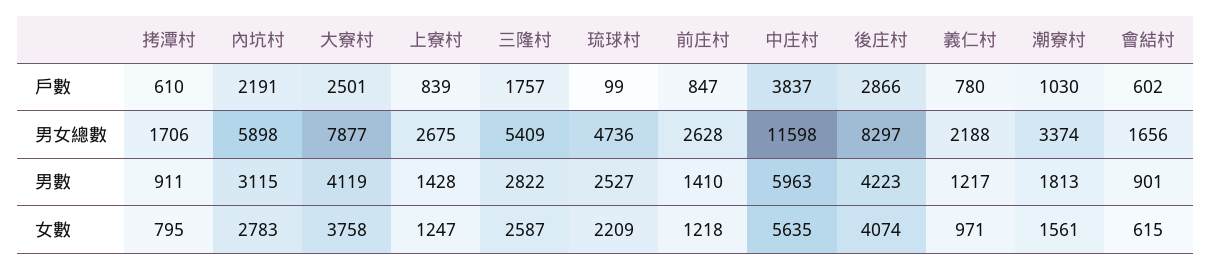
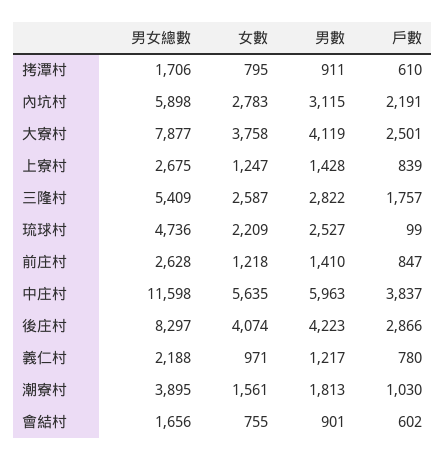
  {
    "拷潭村": {
      "戶數": 610,
      "男女總數": 1706,
      "男數": 911,
      "女數": 795
    },
    "內坑村": {
      "戶數": 2191,
      "男女總數": 5898,
      "男數": 3115,
      "女數": 2783
    },
    "大寮村": {
      "戶數": 2501,
      "男女總數": 7877,
      "男數": 4119,
      "女數": 3758
    },
    "上寮村": {
      "戶數": 839,
      "男女總數": 2675,
      "男數": 1428,
      "女數": 1247
    },
    "三隆村": {
      "戶數": 1757,
      "男女總數": 5409,
      "男數": 2822,
      "女數": 2587
    },
    "琉球村": {
      "戶數": 99,
      "男女總數": 4736,
      "男數": 2527,
      "女數": 2209
    },
    "前庄村": {
      "戶數": 847,
      "男女總數": 2628,
      "男數": 1410,
      "女數": 1218
    },
    "中庄村": {
      "戶數": 3837,
      "男女總數": 11598,
      "男數": 5963,
      "女數": 5635
    },
    "後庄村": {
      "戶數": 2866,
      "男女總數": 8297,
      "男數": 4223,
      "女數": 4074
    },
    "義仁村": {
      "戶數": 780,
      "男女總數": 2188,
      "男數": 1217,
      "女數": 971
    },
    "潮寮村": {
      "戶數": 1030,
-     "男女總數": 3374,
+     "男女總數": 3895,
      "男數": 1813,
      "女數": 1561
    },
    "會結村": {
      "戶數": 602,
      "男女總數": 1656,
      "男數": 901,
-     "女數": 615
+     "女數": 755
    }
  }

